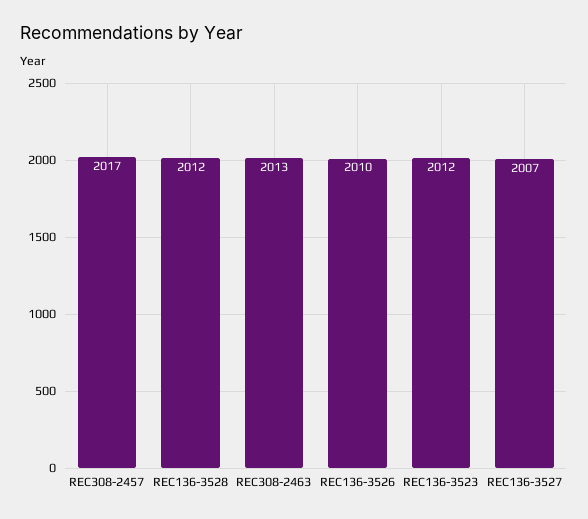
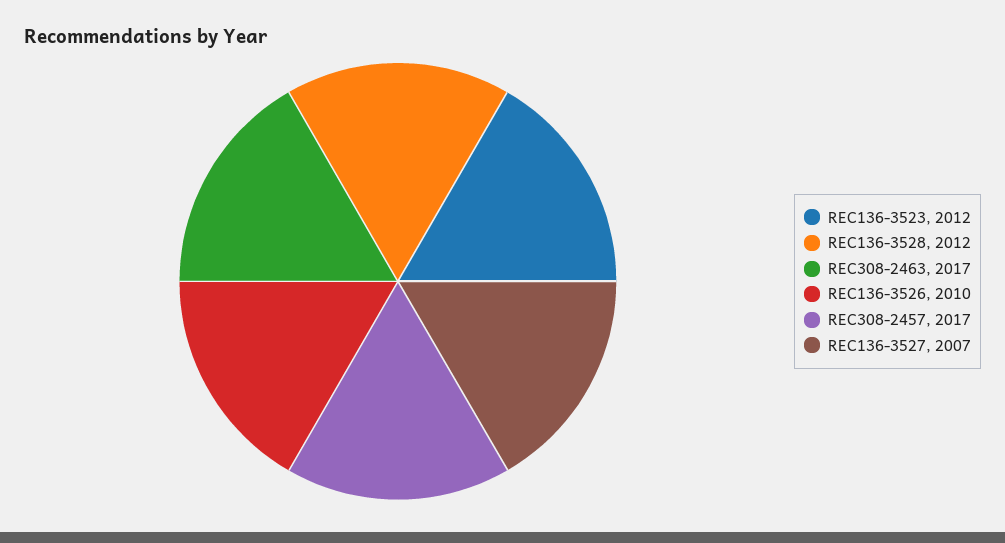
  {
    "REC308-2457": 2017,
    "REC136-3528": 2012,
-   "REC308-2463": 2013,
+   "REC308-2463": 2017,
    "REC136-3526": 2010,
    "REC136-3523": 2012,
    "REC136-3527": 2007
  }

